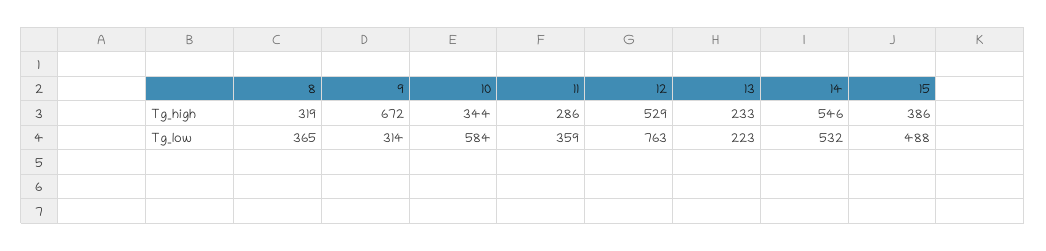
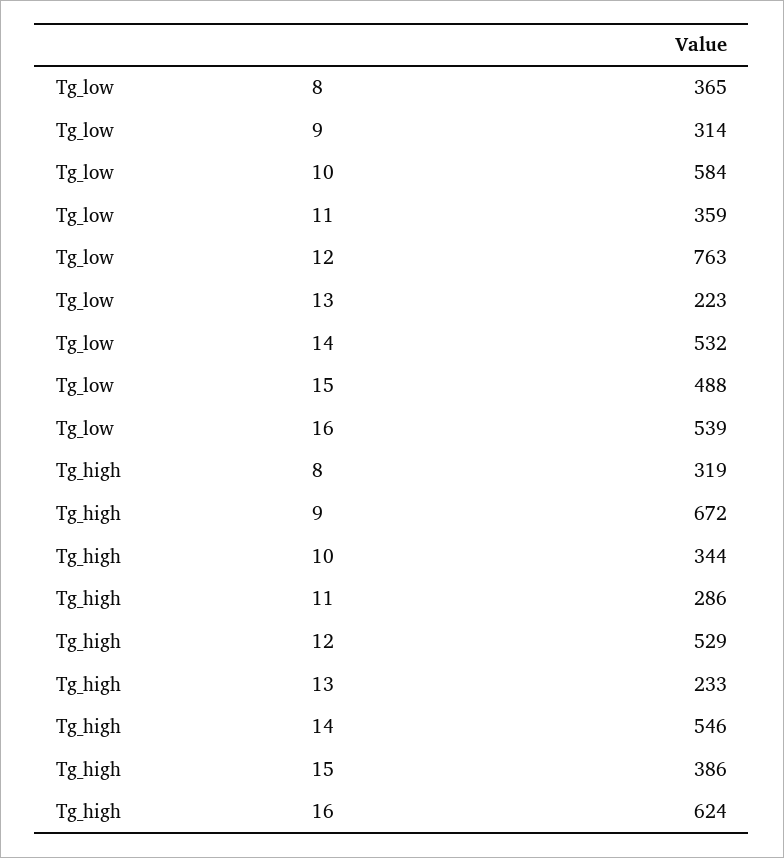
  {
    "8": {
      "Tg_high": 319,
      "Tg_low": 365
    },
    "9": {
      "Tg_high": 672,
      "Tg_low": 314
    },
    "10": {
      "Tg_high": 344,
      "Tg_low": 584
    },
    "11": {
      "Tg_high": 286,
      "Tg_low": 359
    },
    "12": {
      "Tg_high": 529,
      "Tg_low": 763
    },
    "13": {
      "Tg_high": 233,
      "Tg_low": 223
    },
    "14": {
      "Tg_high": 546,
      "Tg_low": 532
    },
    "15": {
      "Tg_high": 386,
      "Tg_low": 488
-   }
+   },
+   "16": {
+     "Tg_low": 539,
+     "Tg_high": 624
+   }
  }

